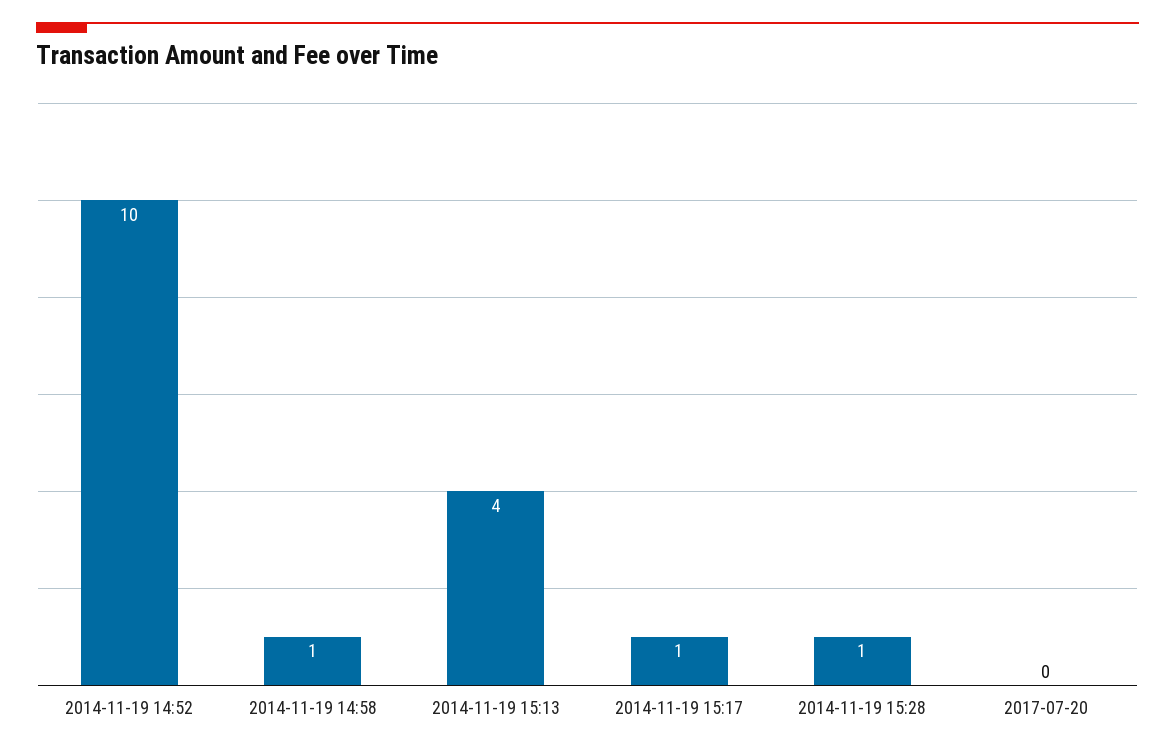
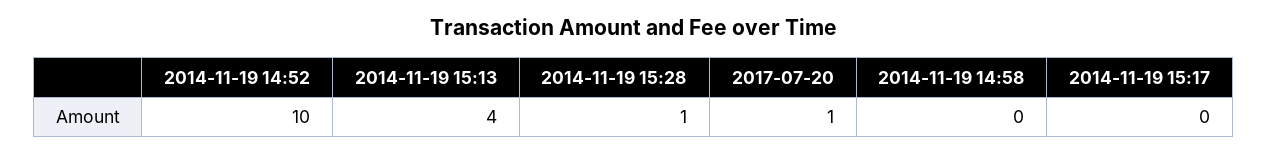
  {
    "2014-11-19 14:52": 10,
-   "2014-11-19 14:58": 1,
+   "2014-11-19 14:58": 0,
    "2014-11-19 15:13": 4,
-   "2014-11-19 15:17": 1,
+   "2014-11-19 15:17": 0,
    "2014-11-19 15:28": 1,
-   "2017-07-20": 0
+   "2017-07-20": 1
  }

